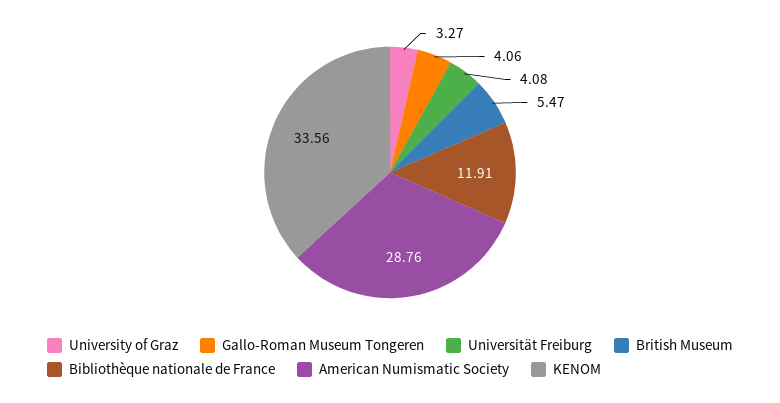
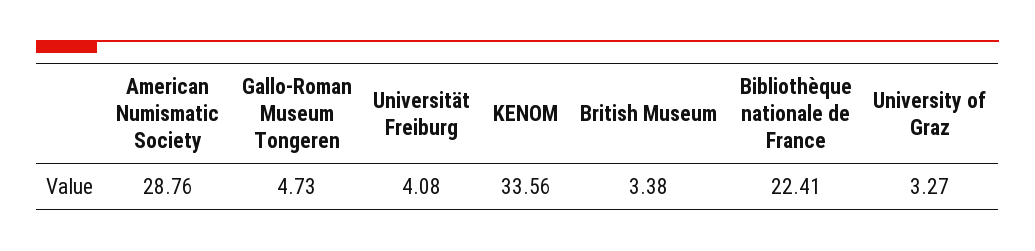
  {
    "University of Graz": 3.27,
-   "Gallo-Roman Museum Tongeren": 4.06,
+   "Gallo-Roman Museum Tongeren": 4.73,
    "Universität Freiburg": 4.08,
-   "British Museum": 5.47,
+   "British Museum": 3.38,
-   "Bibliothèque nationale de France": 11.91,
+   "Bibliothèque nationale de France": 22.41,
    "American Numismatic Society": 28.76,
    "KENOM": 33.56
  }

